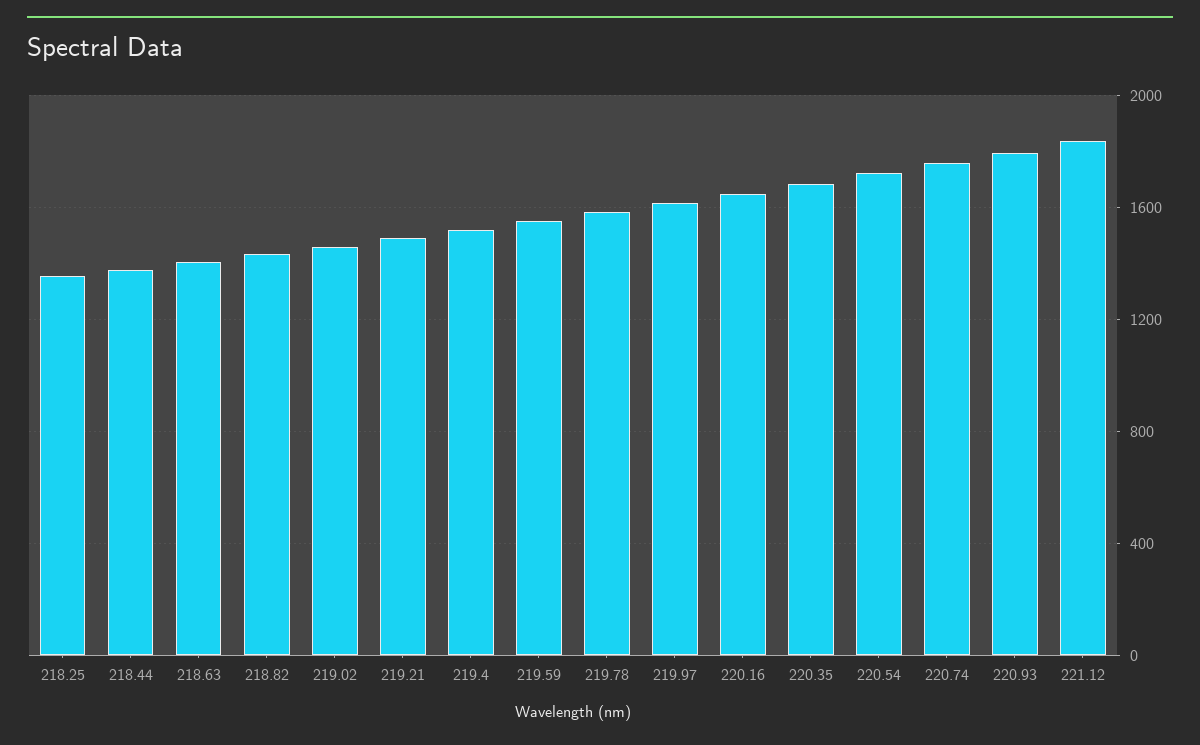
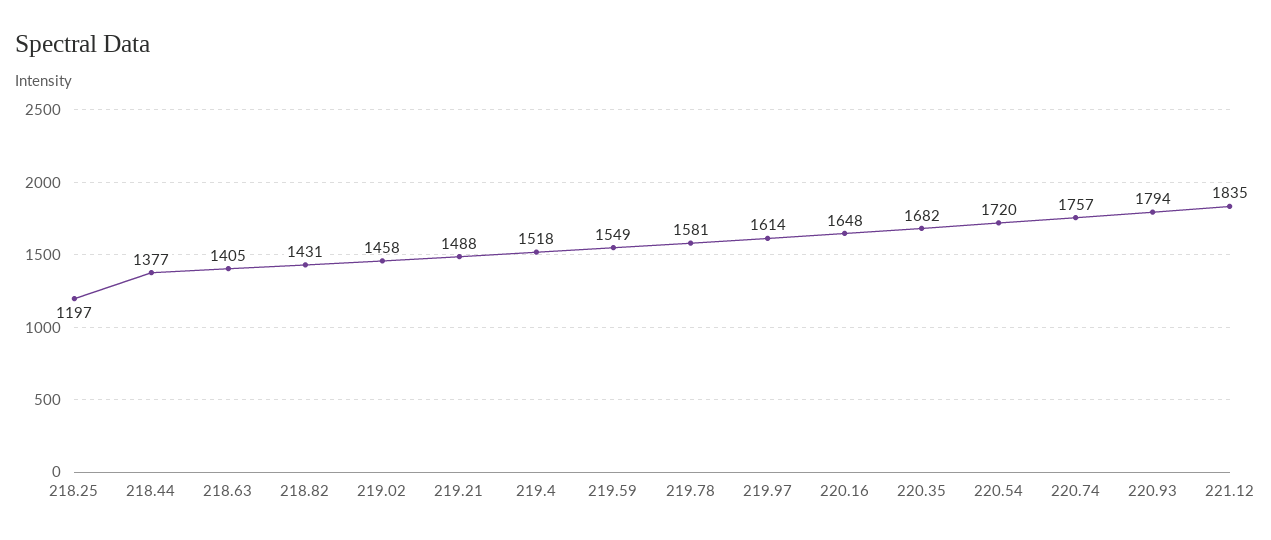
  {
-   "218.25": 1350,
+   "218.25": 1197,
    "218.44": 1377,
    "218.63": 1405,
    "218.82": 1431,
    "219.02": 1458,
    "219.21": 1488,
    "219.4": 1518,
    "219.59": 1549,
    "219.78": 1581,
    "219.97": 1614,
    "220.16": 1648,
    "220.35": 1682,
    "220.54": 1720,
    "220.74": 1757,
    "220.93": 1794,
    "221.12": 1835
  }

